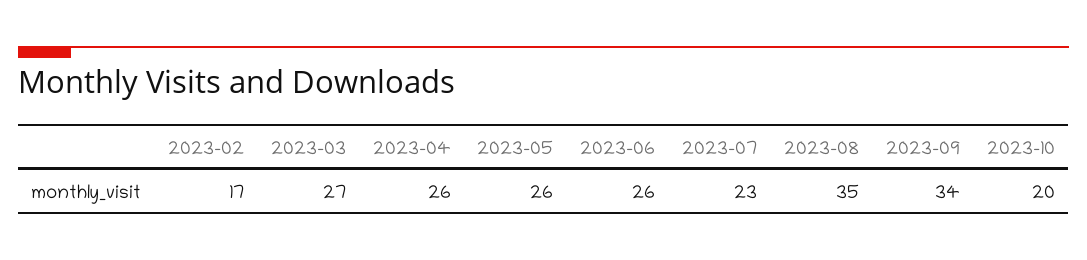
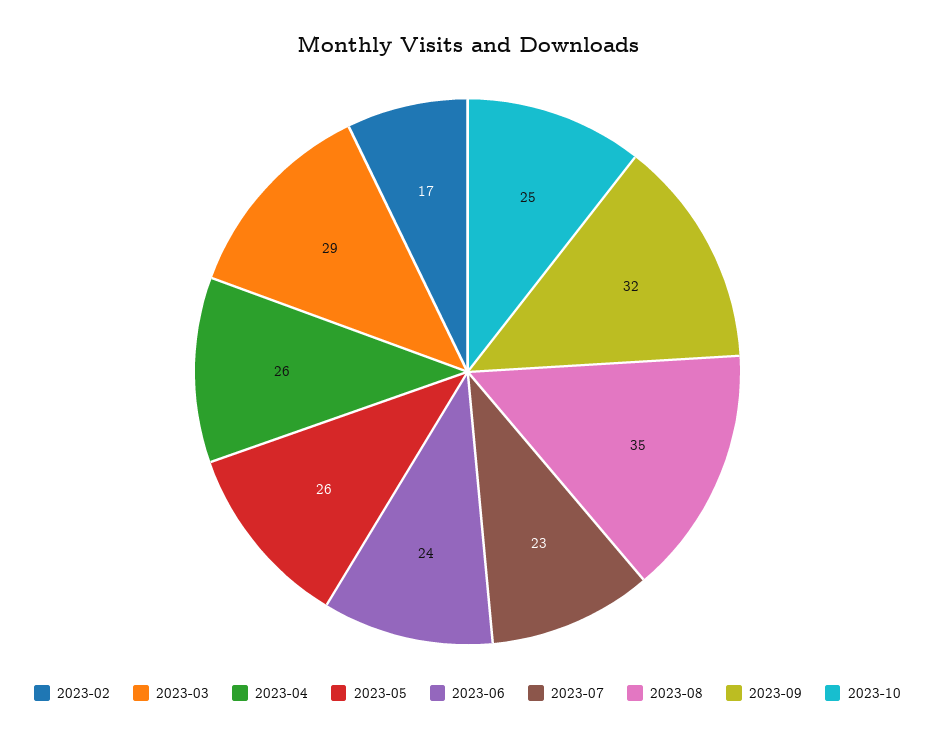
  {
    "2023-02": 17,
-   "2023-03": 27,
+   "2023-03": 29,
    "2023-04": 26,
    "2023-05": 26,
-   "2023-06": 26,
+   "2023-06": 24,
    "2023-07": 23,
    "2023-08": 35,
-   "2023-09": 34,
+   "2023-09": 32,
-   "2023-10": 20
+   "2023-10": 25
  }

